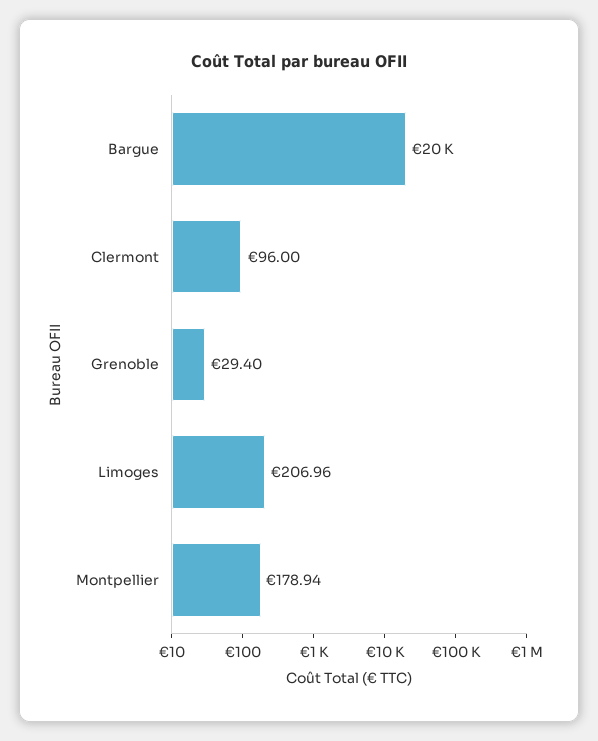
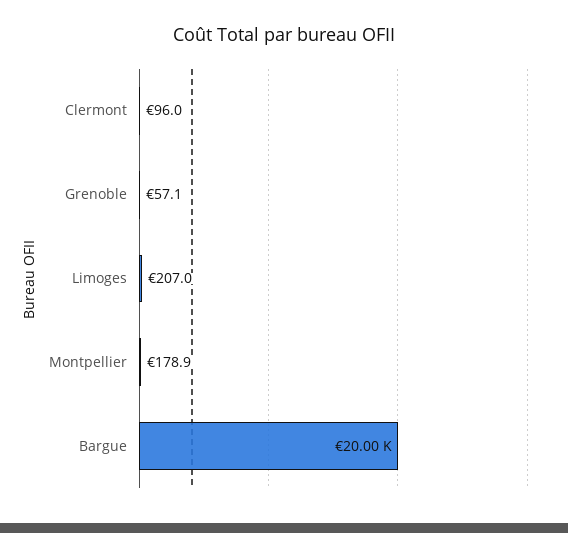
  {
    "Bargue": 20000,
    "Clermont": 96,
-   "Grenoble": 29.4,
+   "Grenoble": 57.1,
    "Limoges": 206.96,
    "Montpellier": 178.94
  }

